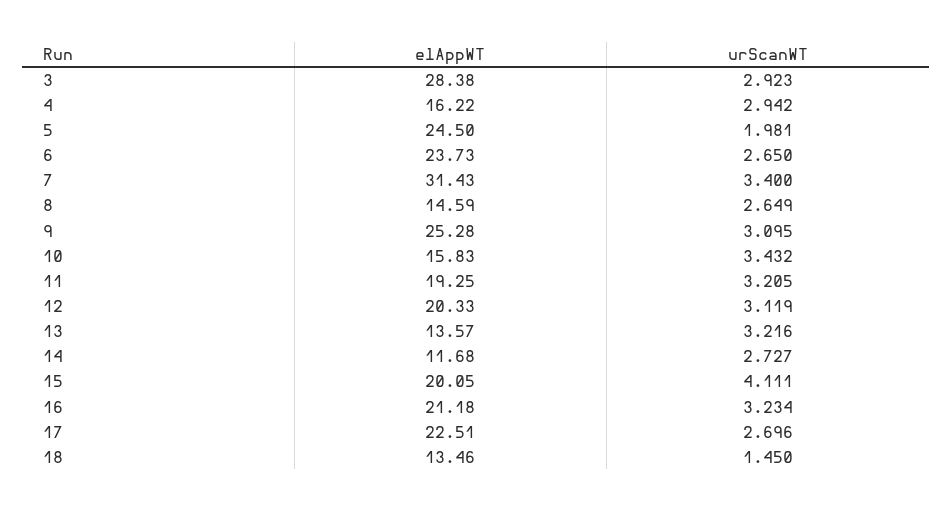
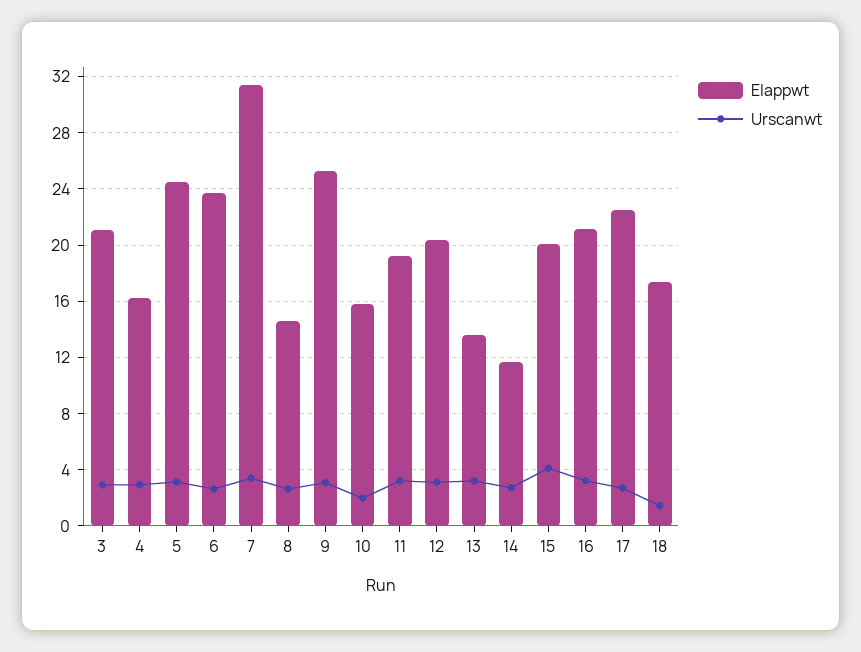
  {
    "elAppWT": {
-     "3": 28.38,
+     "3": 21,
      "4": 16.22,
      "5": 24.5,
      "6": 23.73,
      "7": 31.43,
      "8": 14.59,
      "9": 25.28,
      "10": 15.83,
      "11": 19.25,
      "12": 20.33,
      "13": 13.57,
      "14": 11.68,
      "15": 20.05,
      "16": 21.18,
      "17": 22.51,
-     "18": 13.46
+     "18": 17.5
    },
    "urScanWT": {
      "3": 2.923,
      "4": 2.942,
-     "5": 1.981,
+     "5": 3,
      "6": 2.65,
      "7": 3.4,
      "8": 2.649,
      "9": 3.095,
-     "10": 3.432,
+     "10": 2,
      "11": 3.205,
      "12": 3.119,
      "13": 3.216,
      "14": 2.727,
      "15": 4.111,
      "16": 3.234,
      "17": 2.696,
      "18": 1.45
    }
  }

